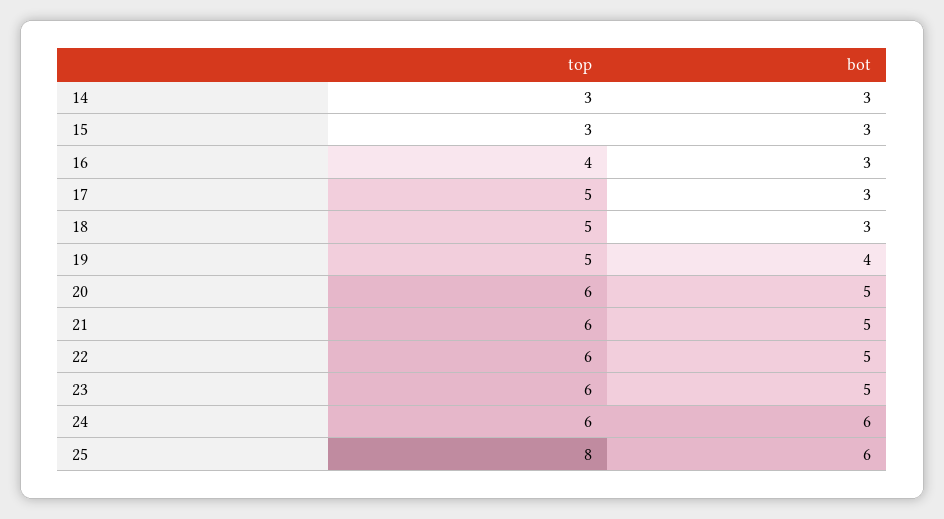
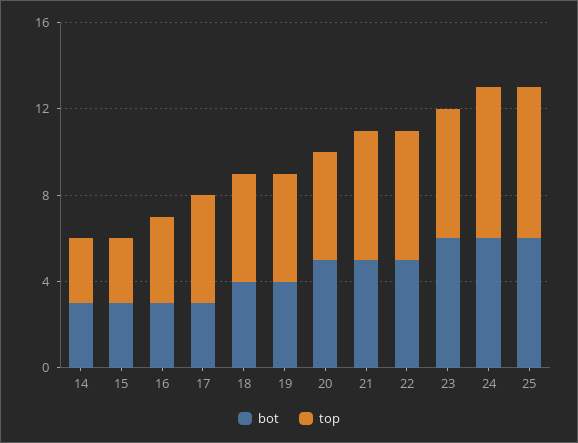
  {
    "top": {
      "14": 3,
      "15": 3,
      "16": 4,
      "17": 5,
      "18": 5,
      "19": 5,
-     "20": 6,
+     "20": 5,
      "21": 6,
      "22": 6,
      "23": 6,
-     "24": 6,
+     "24": 7,
-     "25": 8
+     "25": 7
    },
    "bot": {
      "14": 3,
      "15": 3,
      "16": 3,
      "17": 3,
-     "18": 3,
+     "18": 4,
      "19": 4,
      "20": 5,
      "21": 5,
      "22": 5,
-     "23": 5,
+     "23": 6,
      "24": 6,
      "25": 6
    }
  }

